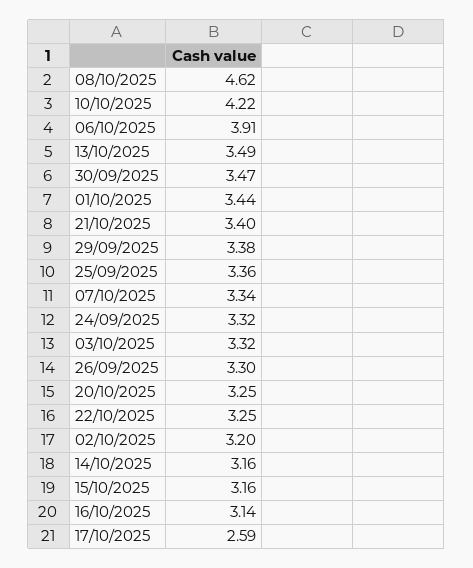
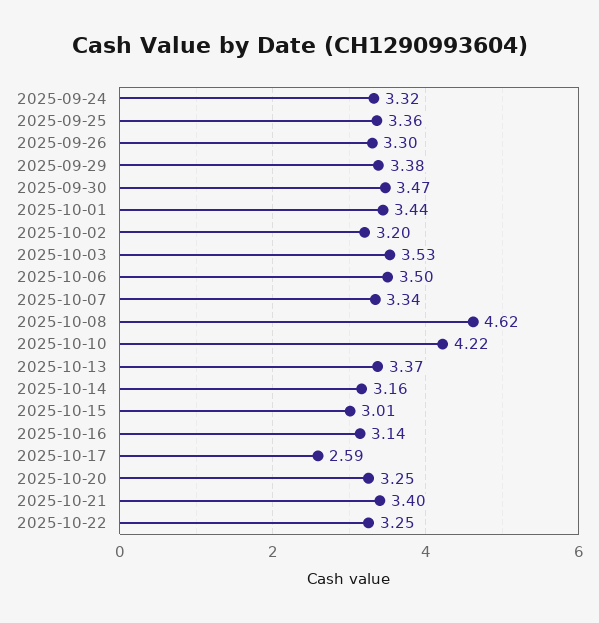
  {
    "08/10/2025": 4.62,
    "10/10/2025": 4.22,
-   "06/10/2025": 3.91,
+   "06/10/2025": 3.5,
-   "13/10/2025": 3.49,
+   "13/10/2025": 3.37,
    "30/09/2025": 3.47,
    "01/10/2025": 3.44,
    "21/10/2025": 3.4,
    "29/09/2025": 3.38,
    "25/09/2025": 3.36,
    "07/10/2025": 3.34,
    "24/09/2025": 3.32,
-   "03/10/2025": 3.32,
+   "03/10/2025": 3.53,
    "26/09/2025": 3.3,
    "20/10/2025": 3.25,
    "22/10/2025": 3.25,
    "02/10/2025": 3.2,
    "14/10/2025": 3.16,
-   "15/10/2025": 3.16,
+   "15/10/2025": 3.01,
    "16/10/2025": 3.14,
    "17/10/2025": 2.59
  }

